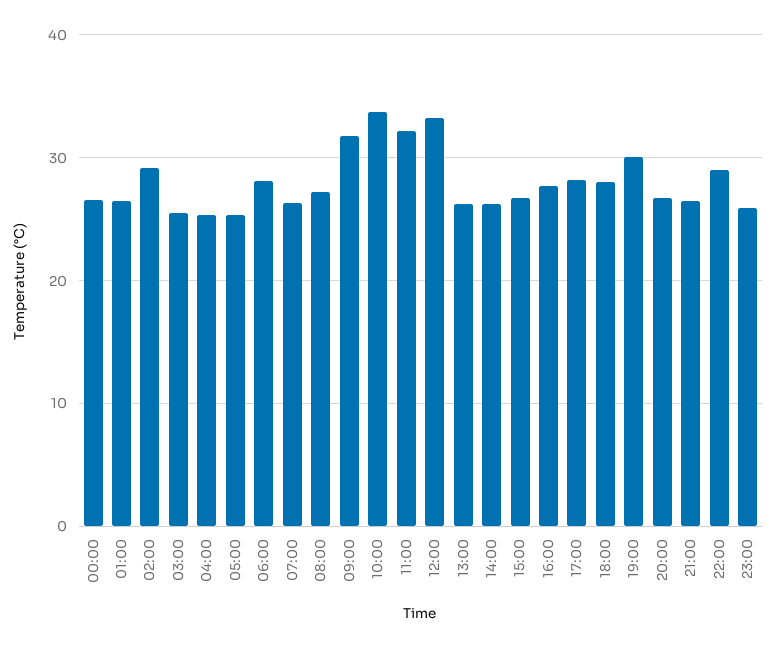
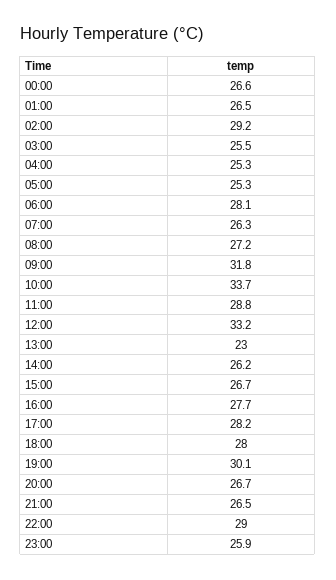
  {
    "00:00": 26.6,
    "01:00": 26.5,
    "02:00": 29.2,
    "03:00": 25.5,
    "04:00": 25.3,
    "05:00": 25.3,
    "06:00": 28.1,
    "07:00": 26.3,
    "08:00": 27.2,
    "09:00": 31.8,
    "10:00": 33.7,
-   "11:00": 32,
+   "11:00": 28.8,
    "12:00": 33.2,
-   "13:00": 26,
+   "13:00": 23,
    "14:00": 26.2,
    "15:00": 26.7,
    "16:00": 27.7,
    "17:00": 28.2,
    "18:00": 28,
    "19:00": 30.1,
    "20:00": 26.7,
    "21:00": 26.5,
    "22:00": 29,
    "23:00": 25.9
  }

